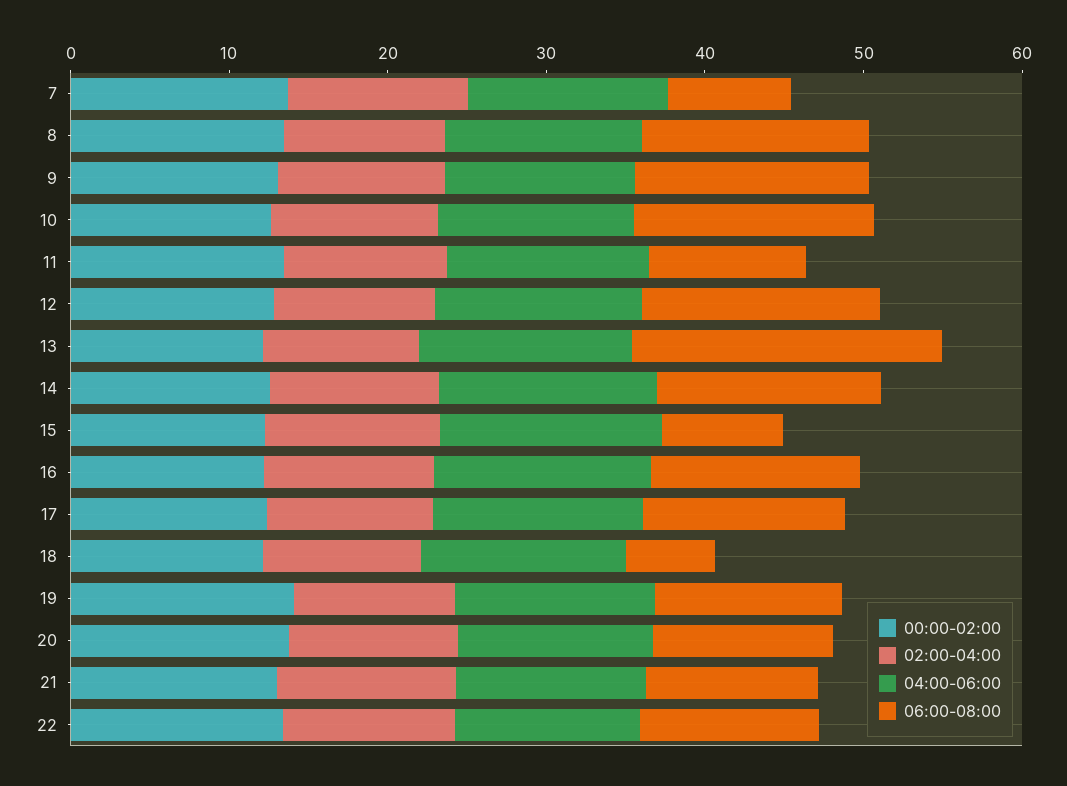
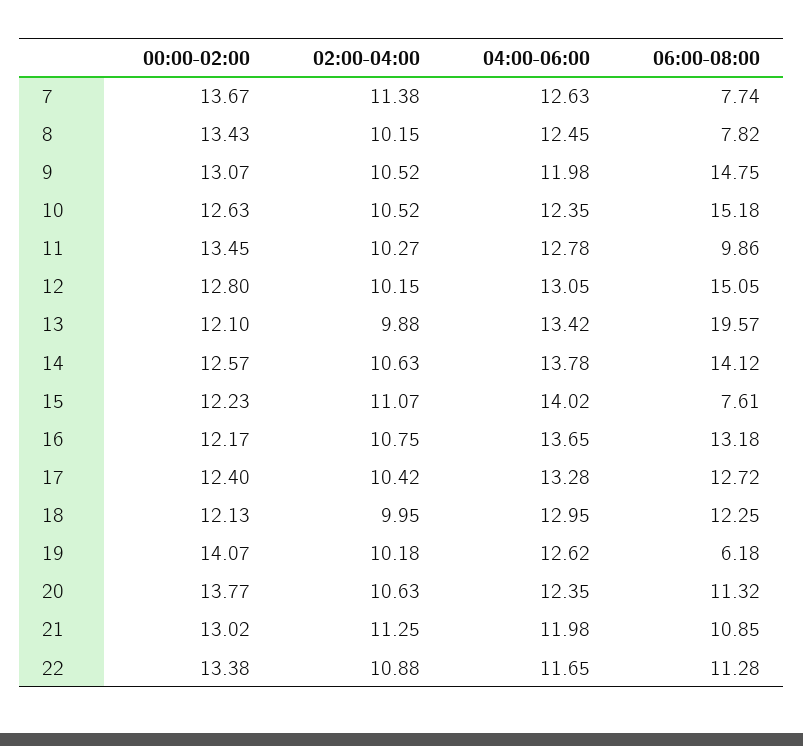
  {
    "00:00-02:00": {
      "7": 13.67,
      "8": 13.43,
      "9": 13.07,
      "10": 12.63,
      "11": 13.45,
      "12": 12.8,
      "13": 12.1,
      "14": 12.57,
      "15": 12.23,
      "16": 12.17,
      "17": 12.4,
      "18": 12.13,
      "19": 14.07,
      "20": 13.77,
      "21": 13.02,
      "22": 13.38
    },
    "02:00-04:00": {
      "7": 11.38,
      "8": 10.15,
      "9": 10.52,
      "10": 10.52,
      "11": 10.27,
      "12": 10.15,
      "13": 9.88,
      "14": 10.63,
      "15": 11.07,
      "16": 10.75,
      "17": 10.42,
      "18": 9.95,
      "19": 10.18,
      "20": 10.63,
      "21": 11.25,
      "22": 10.88
    },
    "04:00-06:00": {
      "7": 12.63,
      "8": 12.45,
      "9": 11.98,
      "10": 12.35,
      "11": 12.78,
      "12": 13.05,
      "13": 13.42,
      "14": 13.78,
      "15": 14.02,
      "16": 13.65,
      "17": 13.28,
      "18": 12.95,
      "19": 12.62,
      "20": 12.35,
      "21": 11.98,
      "22": 11.65
    },
    "06:00-08:00": {
      "7": 7.74,
-     "8": 14,
+     "8": 7.82,
      "9": 14.75,
      "10": 15.18,
      "11": 9.86,
      "12": 15.05,
      "13": 19.57,
      "14": 14.12,
      "15": 7.61,
      "16": 13.18,
      "17": 12.72,
-     "18": 6,
+     "18": 12.25,
-     "19": 12,
+     "19": 6.18,
      "20": 11.32,
      "21": 10.85,
      "22": 11.28
    }
  }

